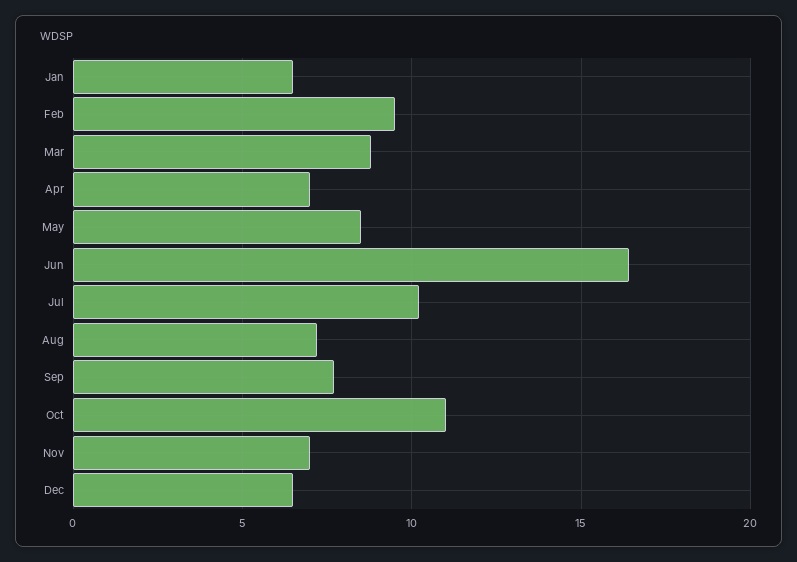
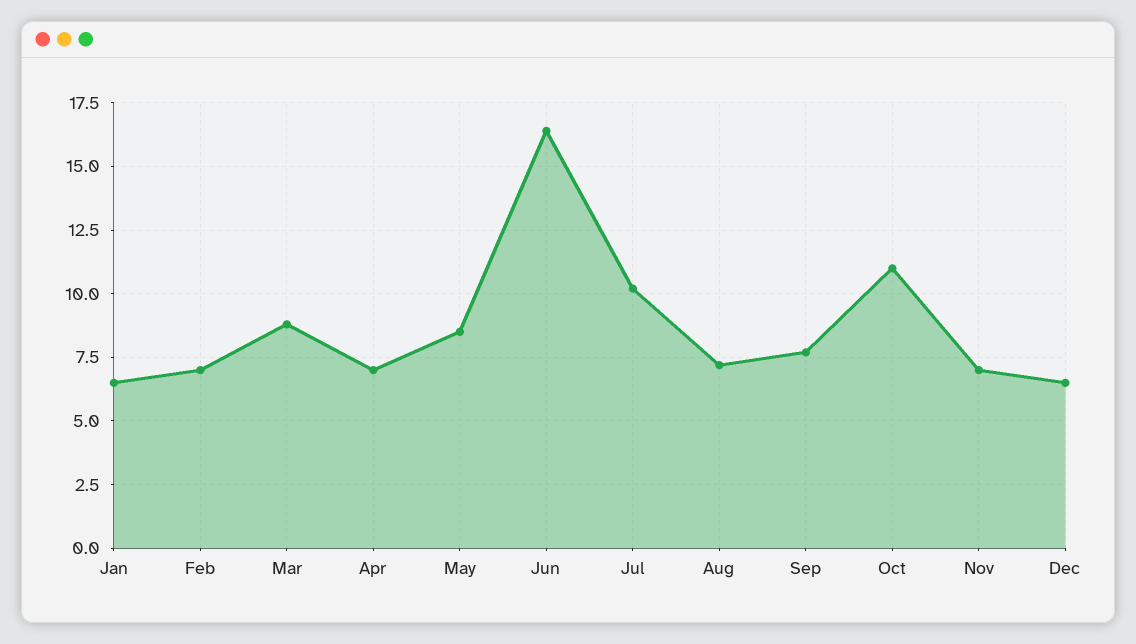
  {
    "Jan": 6.5,
-   "Feb": 9.5,
+   "Feb": 7,
    "Mar": 9,
    "Apr": 7,
    "May": 8.5,
    "Jun": 16.5,
    "Jul": 10,
    "Aug": 7,
    "Sep": 7.5,
    "Oct": 11,
    "Nov": 7,
    "Dec": 6.5
  }

